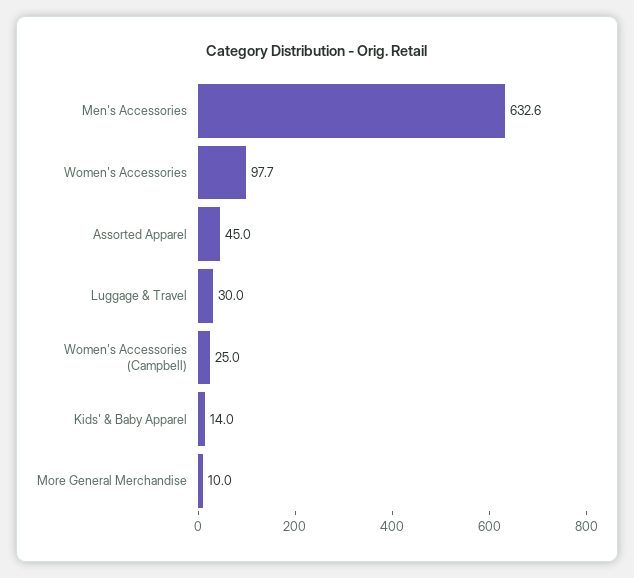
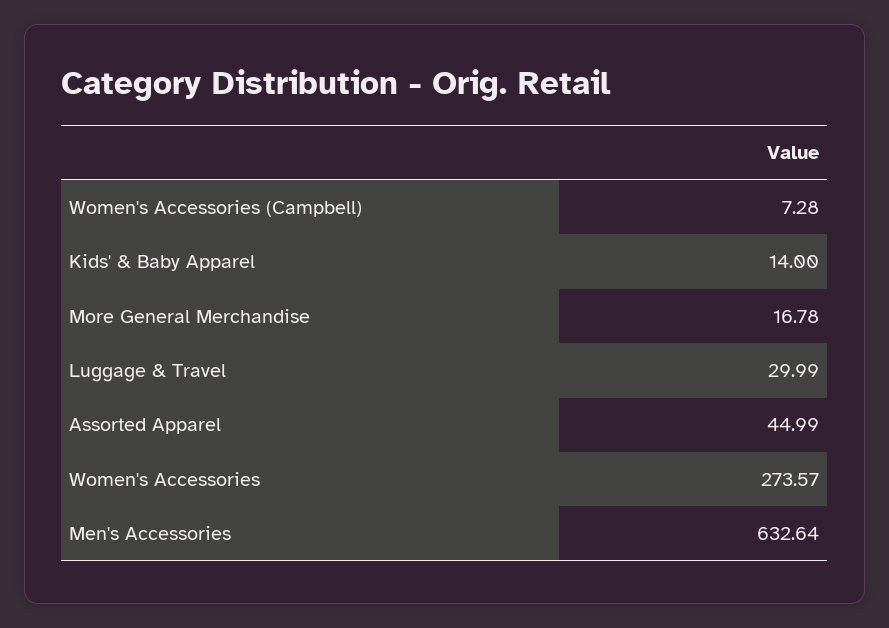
  {
    "Men's Accessories": 632.64,
-   "Women's Accessories": 97.7,
+   "Women's Accessories": 273.57,
    "Assorted Apparel": 44.99,
    "Luggage & Travel": 29.99,
-   "Women's Accessories (Campbell)": 25,
+   "Women's Accessories (Campbell)": 7.28,
    "Kids' & Baby Apparel": 14,
-   "More General Merchandise": 10
+   "More General Merchandise": 16.78
  }

